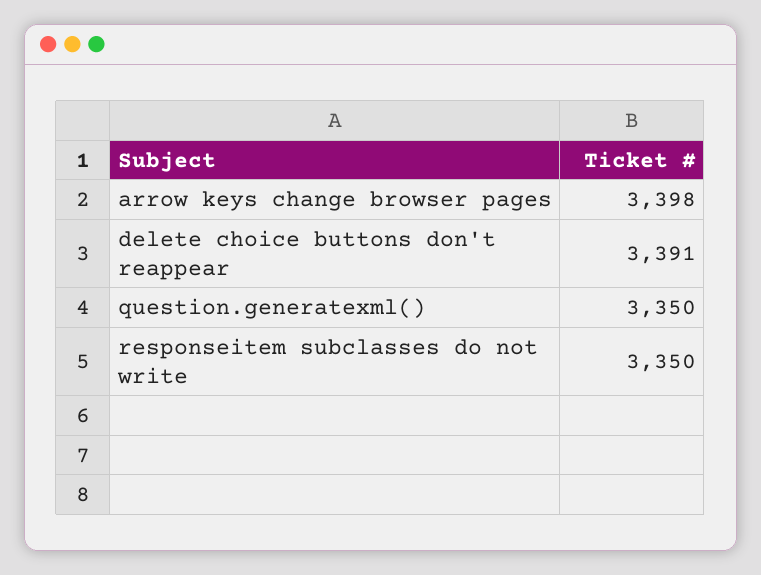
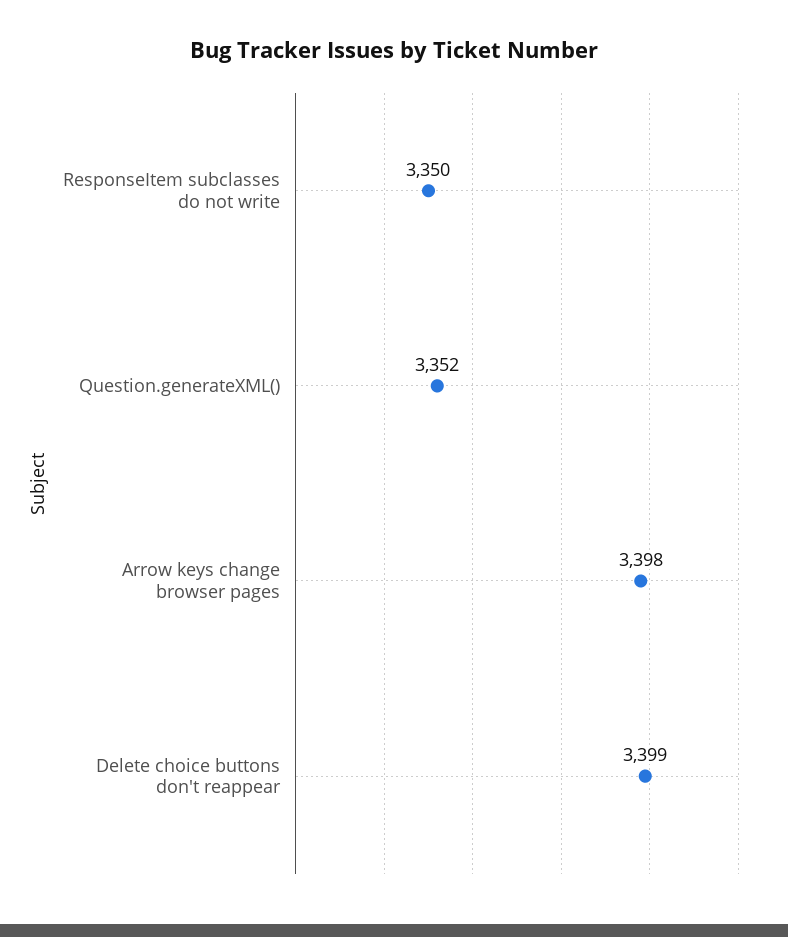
  {
    "arrow keys change browser pages": 3398,
-   "delete choice buttons don't reappear": 3391,
+   "delete choice buttons don't reappear": 3399,
-   "question.generatexml()": 3350,
+   "question.generatexml()": 3352,
    "responseitem subclasses do not write": 3350
  }

